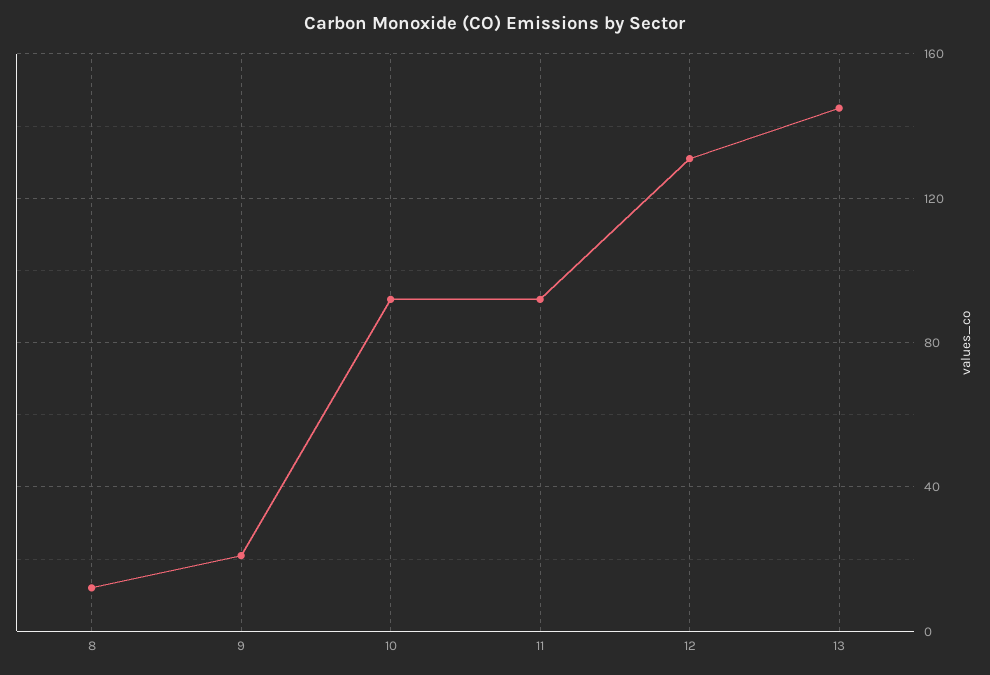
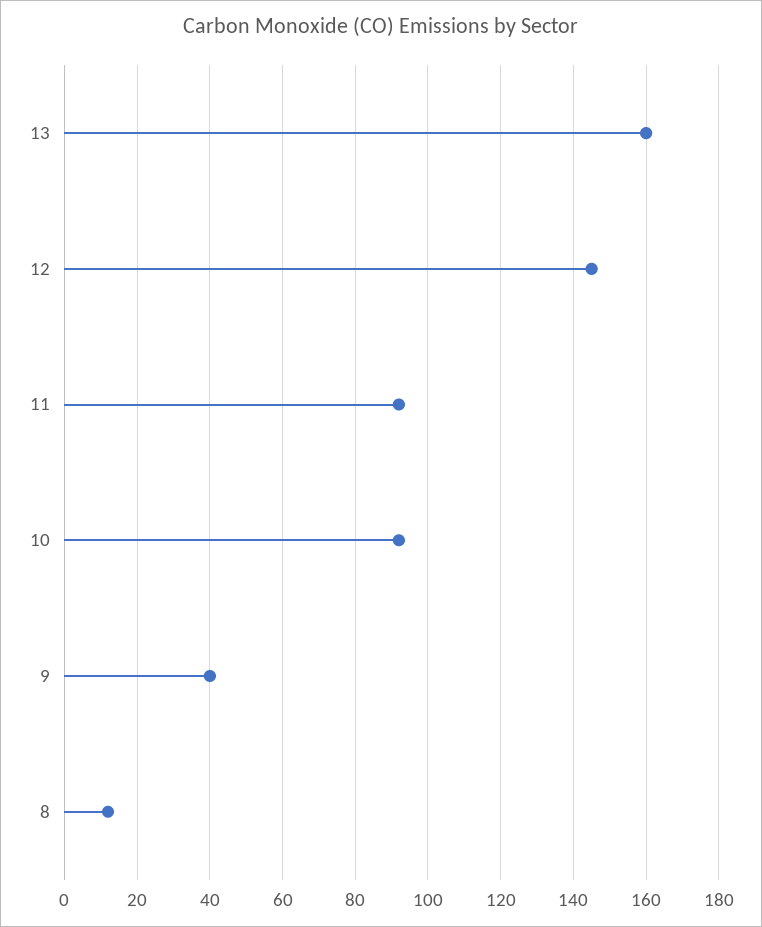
  {
    "8": 10,
-   "9": 20,
+   "9": 40,
    "10": 90,
    "11": 90,
-   "12": 130,
+   "12": 145,
-   "13": 145
+   "13": 160
  }

